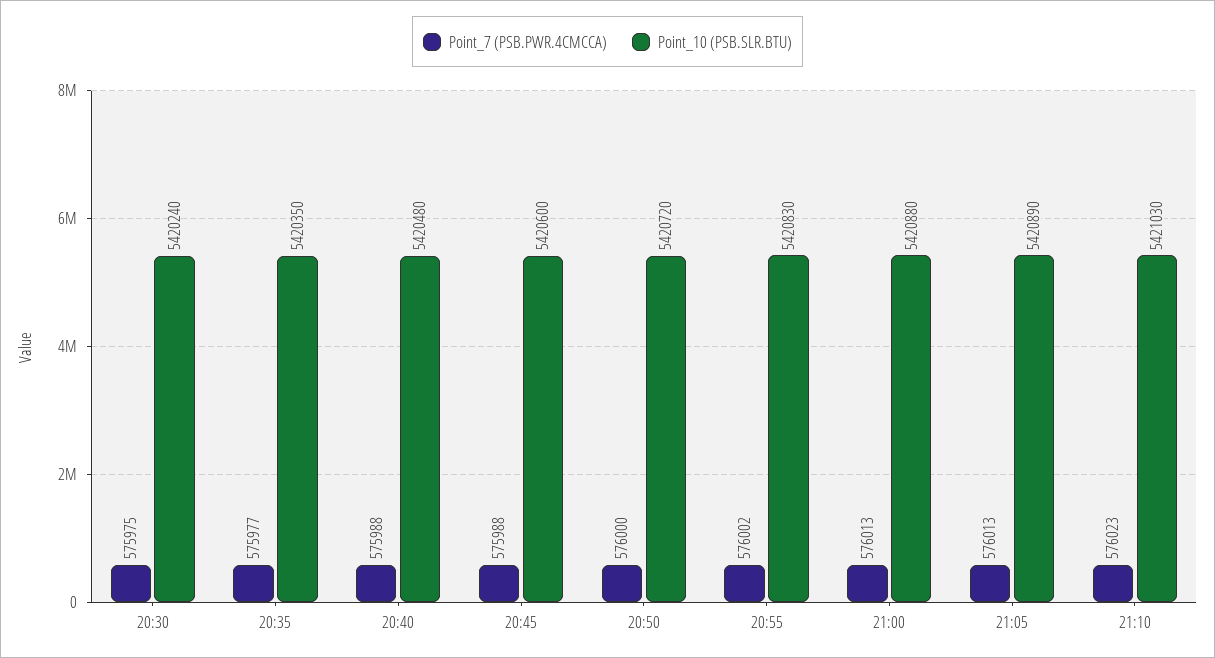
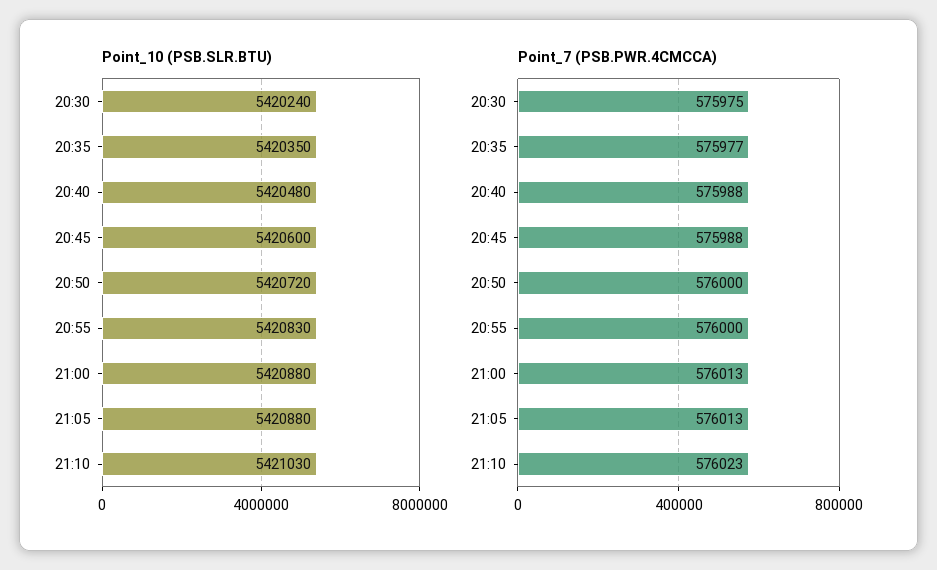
  {
    "Point_7 (PSB.PWR.4CMCCA)": {
      "20:30": 575975,
      "20:35": 575977,
      "20:40": 575988,
      "20:45": 575988,
      "20:50": 576000,
-     "20:55": 576002,
+     "20:55": 576000,
      "21:00": 576013,
      "21:05": 576013,
      "21:10": 576023
    },
    "Point_10 (PSB.SLR.BTU)": {
      "20:30": 5420240,
      "20:35": 5420350,
      "20:40": 5420480,
      "20:45": 5420600,
      "20:50": 5420720,
      "20:55": 5420830,
      "21:00": 5420880,
-     "21:05": 5420890,
+     "21:05": 5420880,
      "21:10": 5421030
    }
  }

